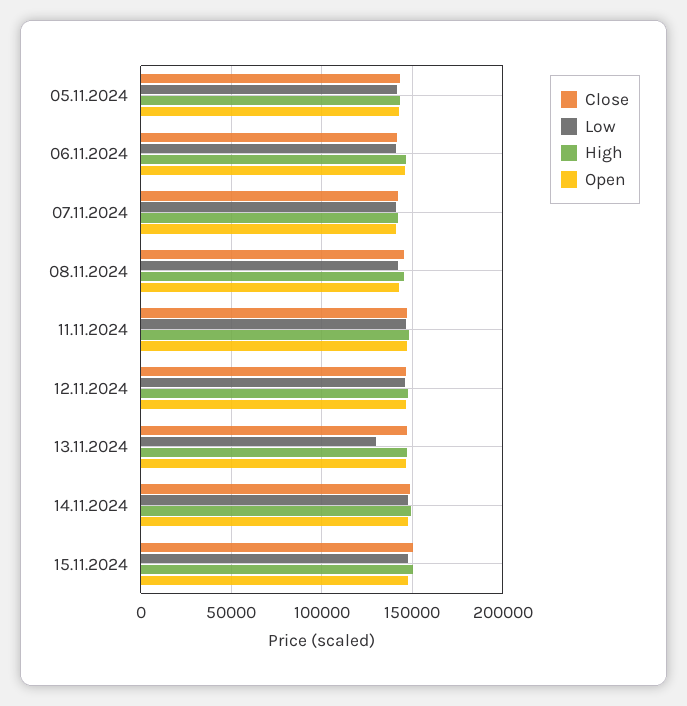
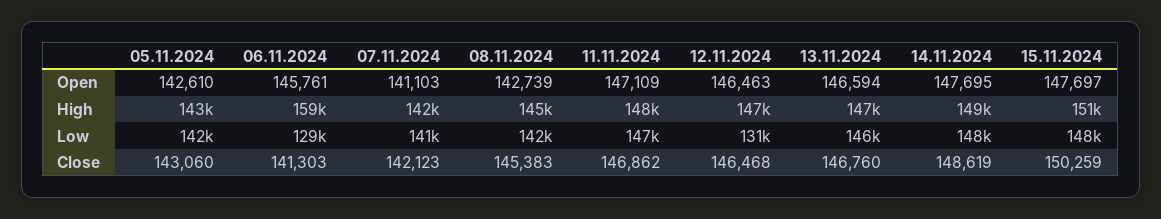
  {
    "Close": {
      "05.11.2024": 143060,
      "06.11.2024": 141303,
      "07.11.2024": 142123,
      "08.11.2024": 145383,
      "11.11.2024": 146862,
      "12.11.2024": 146468,
      "13.11.2024": 146760,
      "14.11.2024": 148619,
      "15.11.2024": 150259
    },
    "Low": {
      "05.11.2024": 142000,
-     "06.11.2024": 140000,
+     "06.11.2024": 129000,
      "07.11.2024": 141000,
      "08.11.2024": 142000,
      "11.11.2024": 147000,
-     "12.11.2024": 145000,
+     "12.11.2024": 131000,
-     "13.11.2024": 130000,
+     "13.11.2024": 146000,
      "14.11.2024": 148000,
      "15.11.2024": 148000
    },
    "High": {
      "05.11.2024": 143000,
-     "06.11.2024": 145000,
+     "06.11.2024": 159000,
      "07.11.2024": 142000,
      "08.11.2024": 145000,
      "11.11.2024": 148000,
      "12.11.2024": 147000,
      "13.11.2024": 147000,
      "14.11.2024": 149000,
      "15.11.2024": 151000
    },
    "Open": {
      "05.11.2024": 142610,
      "06.11.2024": 145761,
      "07.11.2024": 141103,
      "08.11.2024": 142739,
      "11.11.2024": 147109,
      "12.11.2024": 146463,
      "13.11.2024": 146594,
      "14.11.2024": 147695,
      "15.11.2024": 147697
    }
  }

